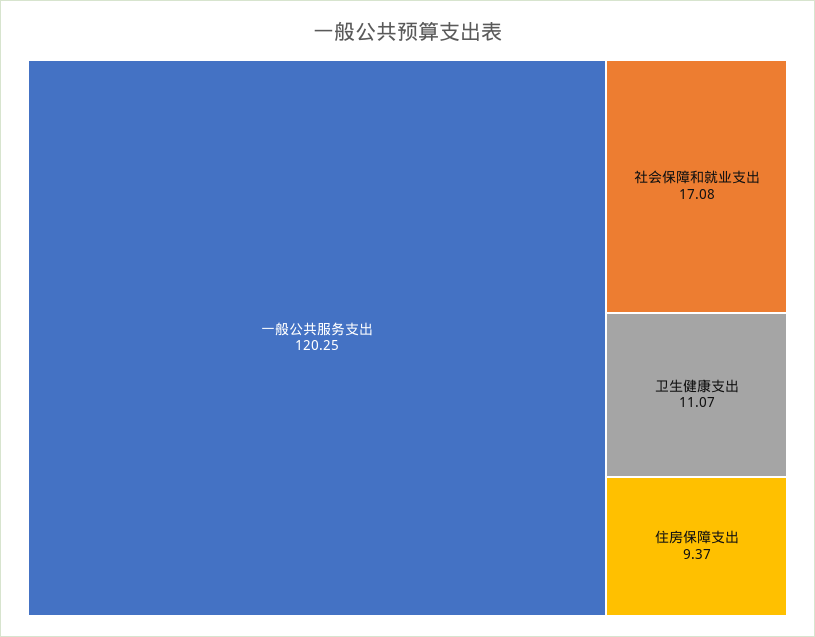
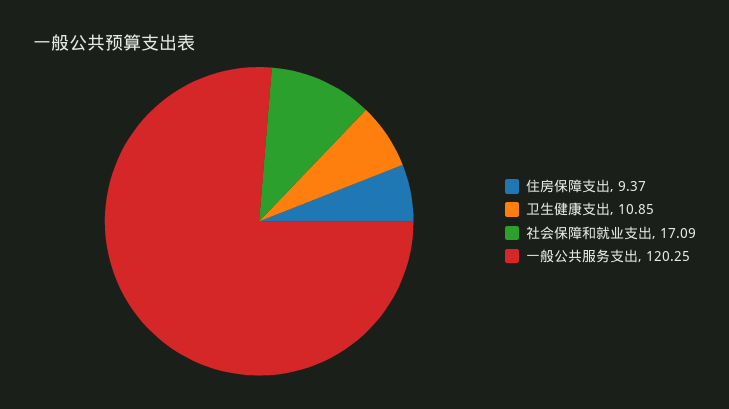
  {
    "一般公共服务支出": 120.25,
-   "社会保障和就业支出": 17.08,
+   "社会保障和就业支出": 17.09,
-   "卫生健康支出": 11.07,
+   "卫生健康支出": 10.85,
    "住房保障支出": 9.37
  }

